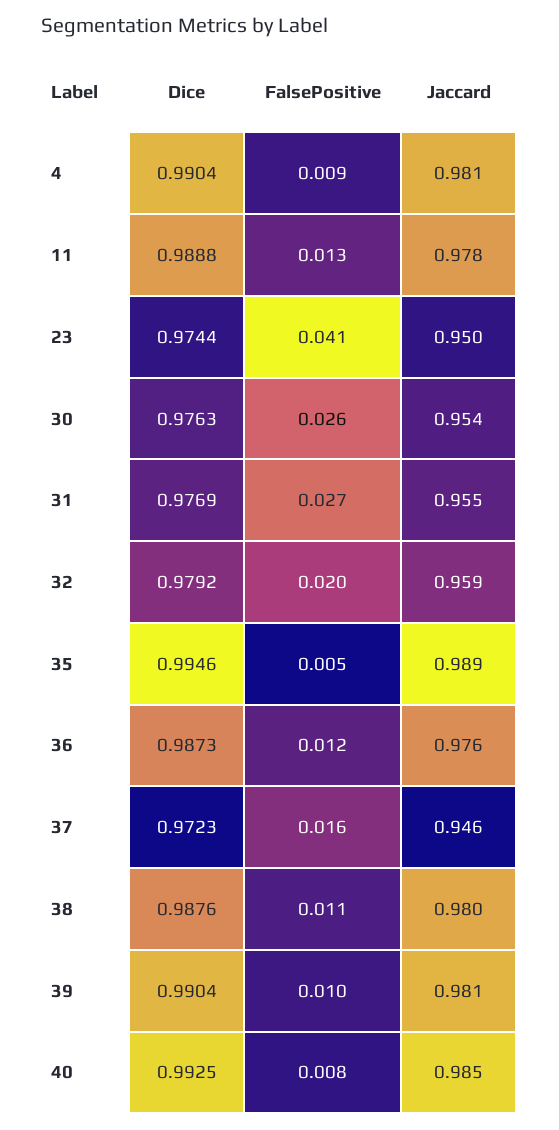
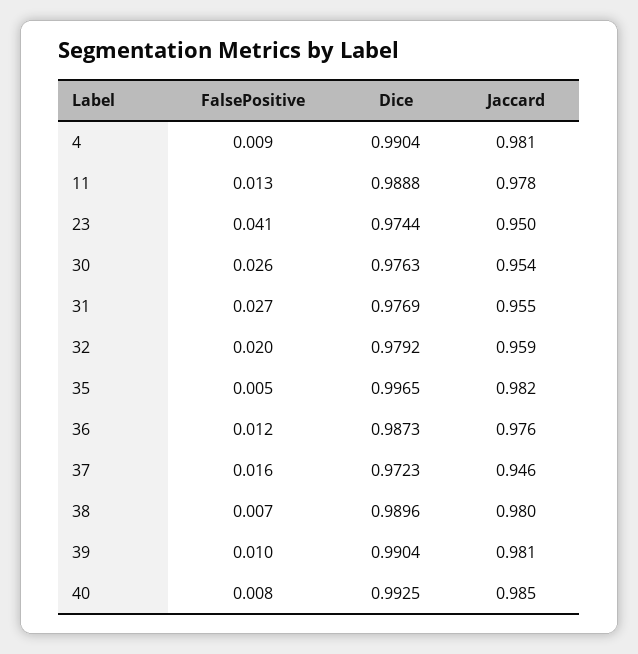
  {
    "Dice": {
      "4": 0.9904,
      "11": 0.9888,
      "23": 0.9744,
      "30": 0.9763,
      "31": 0.9769,
      "32": 0.9792,
-     "35": 0.9946,
+     "35": 0.9965,
      "36": 0.9873,
      "37": 0.9723,
-     "38": 0.9876,
+     "38": 0.9896,
      "39": 0.9904,
      "40": 0.9925
    },
    "FalsePositive": {
      "4": 0.009,
      "11": 0.013,
      "23": 0.041,
      "30": 0.026,
      "31": 0.027,
      "32": 0.02,
      "35": 0.005,
      "36": 0.012,
      "37": 0.016,
-     "38": 0.011,
+     "38": 0.007,
      "39": 0.01,
      "40": 0.008
    },
    "Jaccard": {
      "4": 0.981,
      "11": 0.978,
      "23": 0.95,
      "30": 0.954,
      "31": 0.955,
      "32": 0.959,
-     "35": 0.989,
+     "35": 0.982,
      "36": 0.976,
      "37": 0.946,
      "38": 0.98,
      "39": 0.981,
      "40": 0.985
    }
  }

